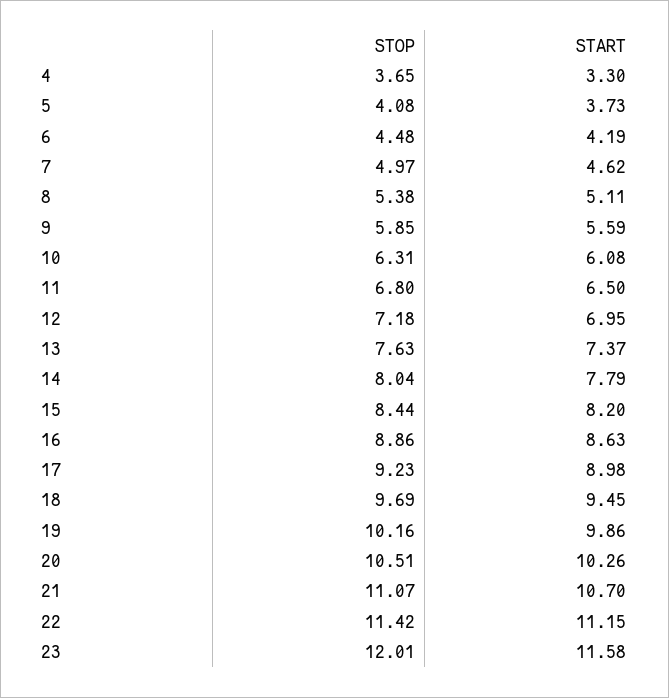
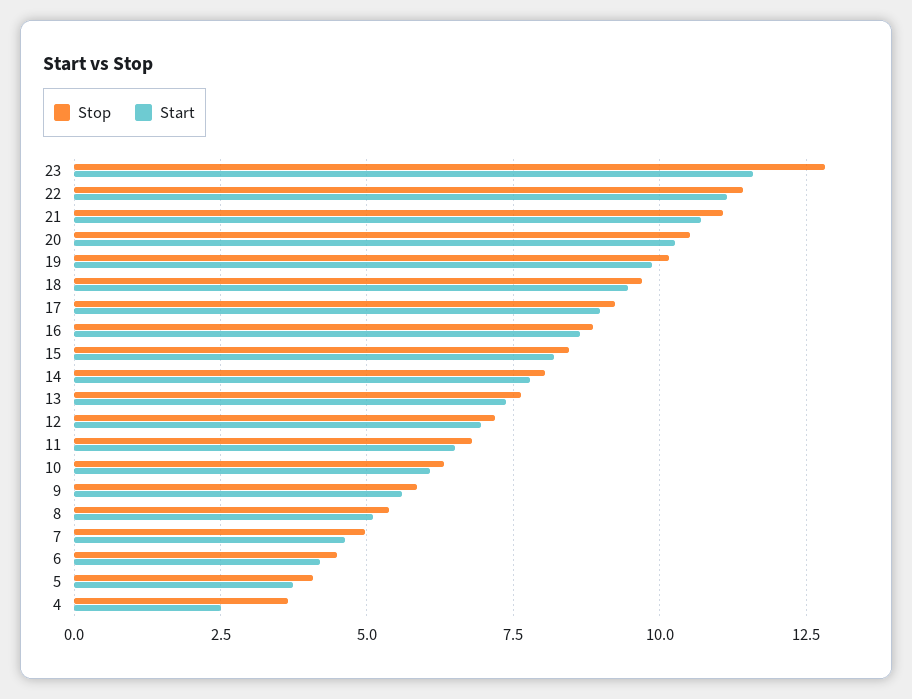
  {
    "STOP": {
      "4": 3.65,
      "5": 4.08,
      "6": 4.48,
      "7": 4.97,
      "8": 5.38,
      "9": 5.85,
      "10": 6.31,
      "11": 6.8,
      "12": 7.18,
      "13": 7.63,
      "14": 8.04,
      "15": 8.44,
      "16": 8.86,
      "17": 9.23,
      "18": 9.69,
      "19": 10.16,
      "20": 10.51,
      "21": 11.07,
      "22": 11.42,
-     "23": 12.01
+     "23": 12.75
    },
    "START": {
-     "4": 3.3,
+     "4": 2.5,
      "5": 3.73,
      "6": 4.19,
      "7": 4.62,
      "8": 5.11,
      "9": 5.59,
      "10": 6.08,
      "11": 6.5,
      "12": 6.95,
      "13": 7.37,
      "14": 7.79,
      "15": 8.2,
      "16": 8.63,
      "17": 8.98,
      "18": 9.45,
      "19": 9.86,
      "20": 10.26,
      "21": 10.7,
      "22": 11.15,
      "23": 11.58
    }
  }

